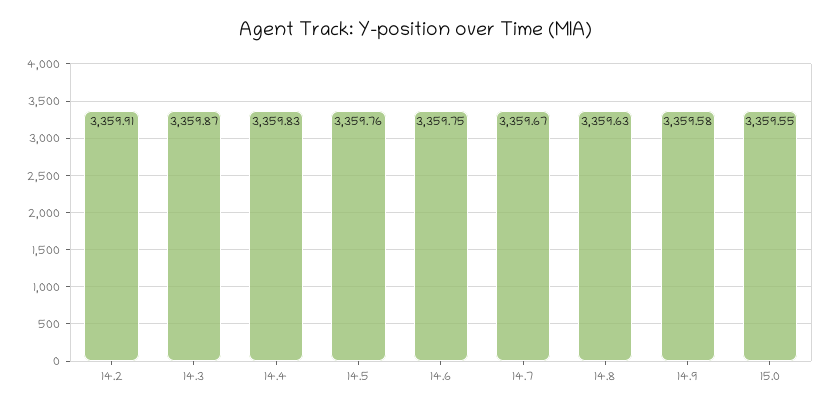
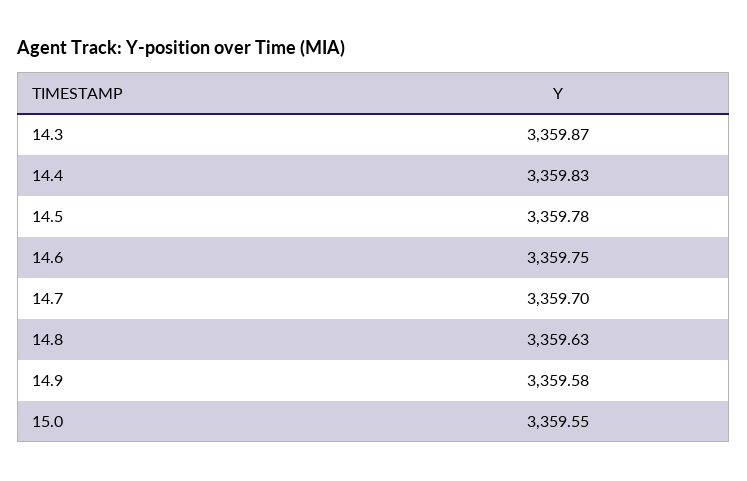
  {
-   "14.2": 3359.91,
    "14.3": 3359.87,
    "14.4": 3359.83,
-   "14.5": 3359.76,
+   "14.5": 3359.78,
    "14.6": 3359.75,
-   "14.7": 3359.67,
+   "14.7": 3359.7,
    "14.8": 3359.63,
    "14.9": 3359.58,
    "15.0": 3359.55
  }

